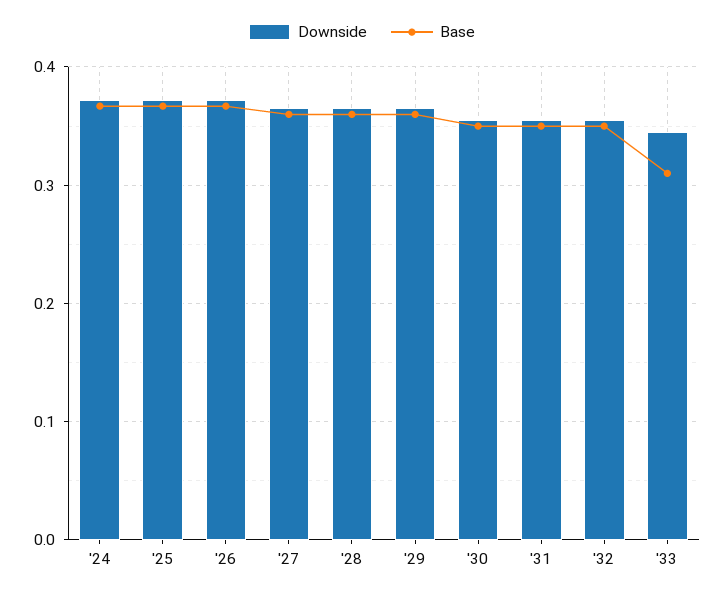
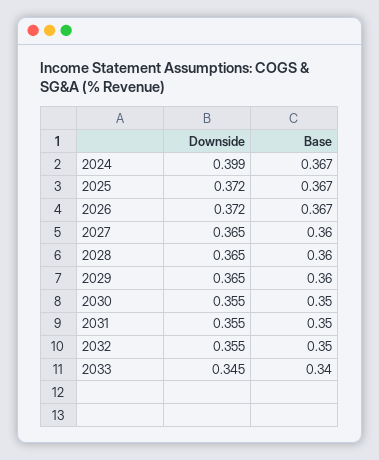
  {
    "Downside": {
-     "'24": 0.37,
+     "'24": 0.399,
      "'25": 0.372,
      "'26": 0.372,
      "'27": 0.365,
      "'28": 0.365,
      "'29": 0.365,
      "'30": 0.355,
      "'31": 0.355,
      "'32": 0.355,
      "'33": 0.345
    },
    "Base": {
      "'24": 0.367,
      "'25": 0.367,
      "'26": 0.367,
      "'27": 0.36,
      "'28": 0.36,
      "'29": 0.36,
      "'30": 0.35,
      "'31": 0.35,
      "'32": 0.35,
-     "'33": 0.31
+     "'33": 0.34
    }
  }

